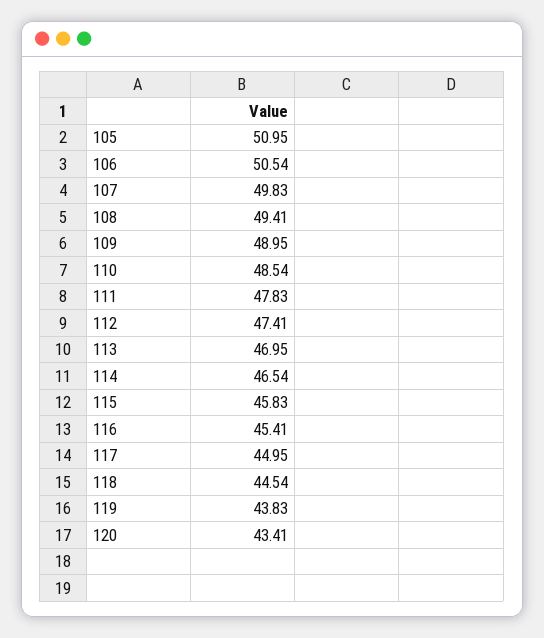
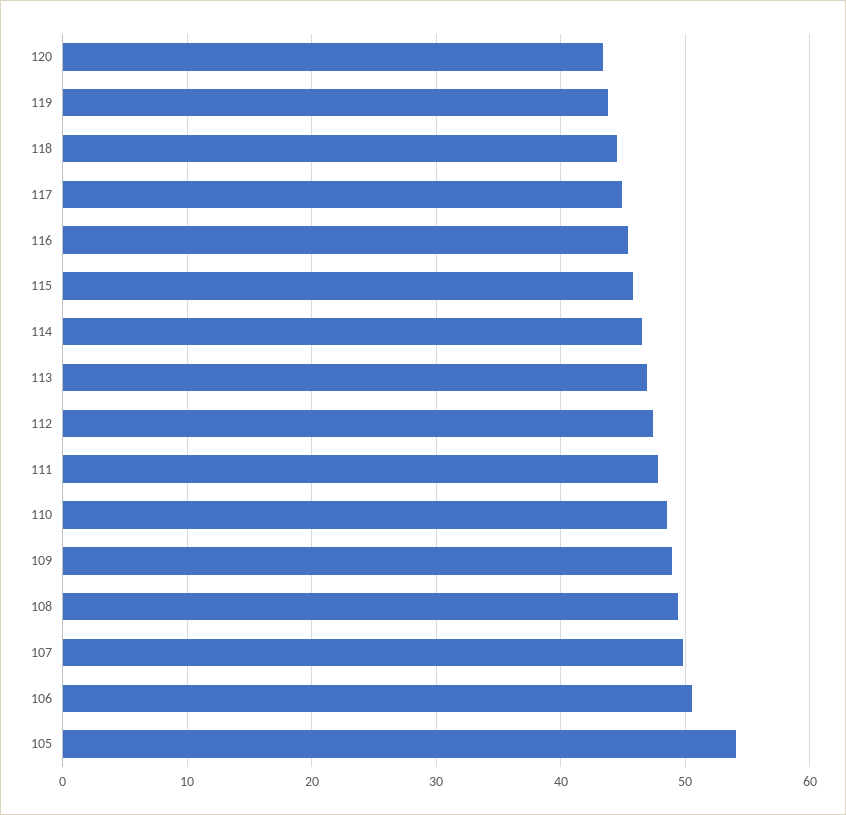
  {
-   "105": 50.95,
+   "105": 54,
    "106": 50.54,
    "107": 49.83,
    "108": 49.41,
    "109": 48.95,
    "110": 48.54,
    "111": 47.83,
    "112": 47.41,
    "113": 46.95,
    "114": 46.54,
    "115": 45.83,
    "116": 45.41,
    "117": 44.95,
    "118": 44.54,
    "119": 43.83,
    "120": 43.41
  }

